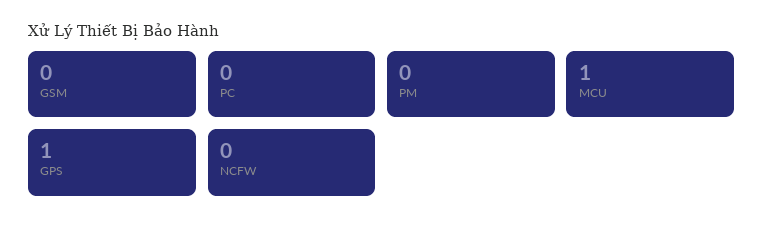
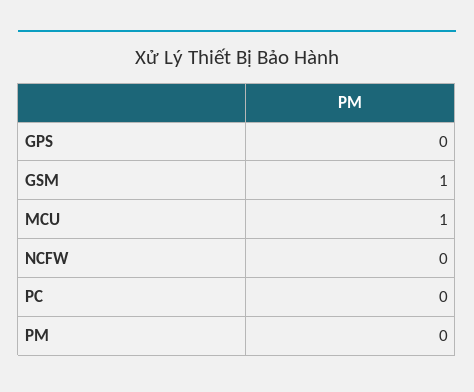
  {
-   "GSM": 0,
+   "GSM": 1,
    "PC": 0,
    "PM": 0,
    "MCU": 1,
-   "GPS": 1,
+   "GPS": 0,
    "NCFW": 0
  }

